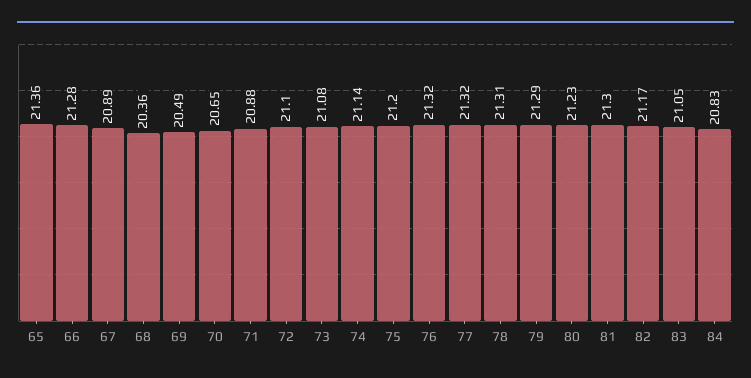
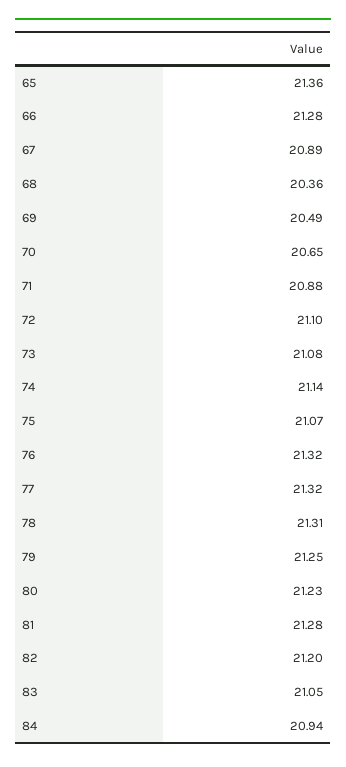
  {
    "65": 21.36,
    "66": 21.28,
    "67": 20.89,
    "68": 20.36,
    "69": 20.49,
    "70": 20.65,
    "71": 20.88,
    "72": 21.1,
    "73": 21.08,
    "74": 21.14,
-   "75": 21.2,
+   "75": 21.07,
    "76": 21.32,
    "77": 21.32,
    "78": 21.31,
-   "79": 21.29,
+   "79": 21.25,
    "80": 21.23,
-   "81": 21.3,
+   "81": 21.28,
-   "82": 21.17,
+   "82": 21.2,
    "83": 21.05,
-   "84": 20.83
+   "84": 20.94
  }

